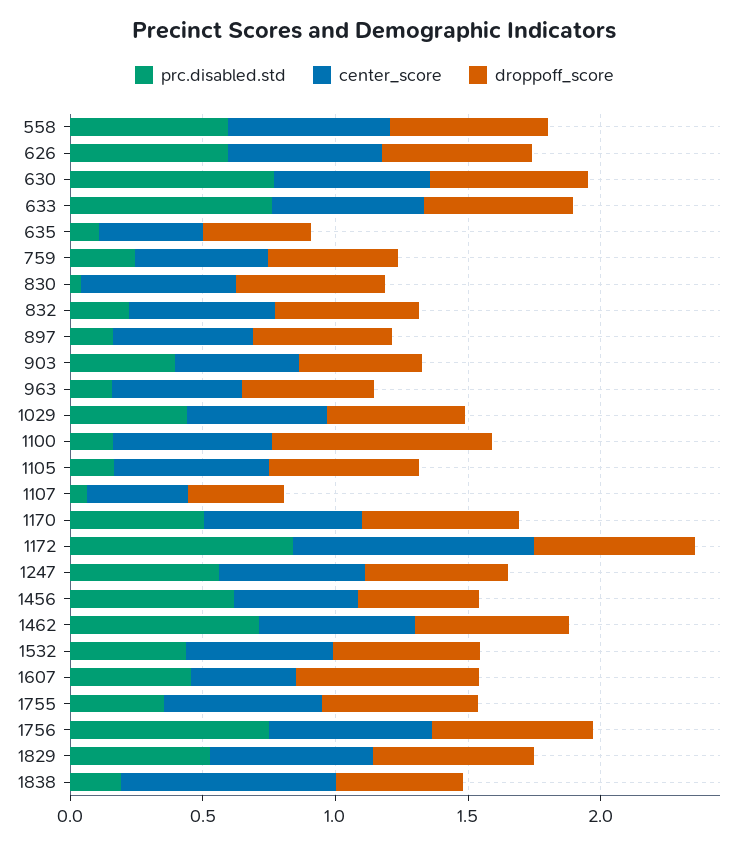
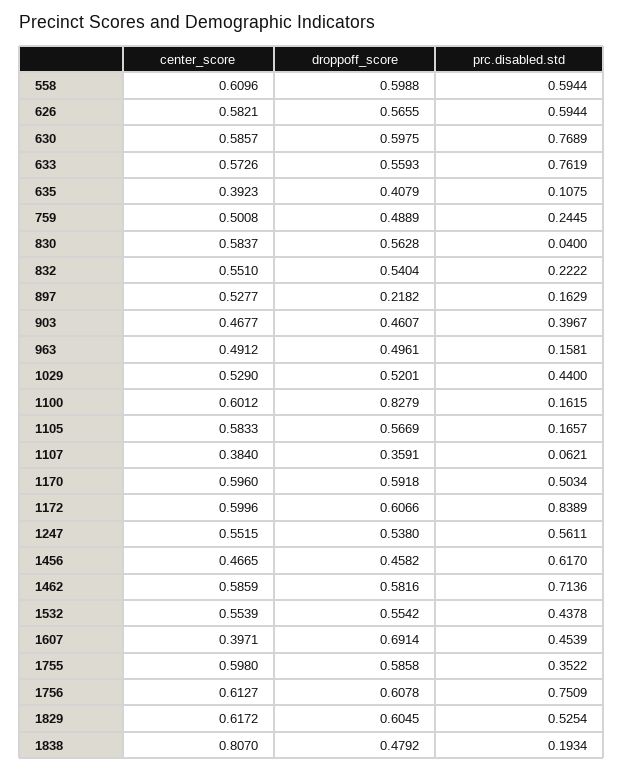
  {
    "prc.disabled.std": {
      "558": 0.5944,
      "626": 0.5944,
      "630": 0.7689,
      "633": 0.7619,
      "635": 0.1075,
      "759": 0.2445,
      "830": 0.04,
      "832": 0.2222,
      "897": 0.1629,
      "903": 0.3967,
      "963": 0.1581,
      "1029": 0.44,
      "1100": 0.1615,
      "1105": 0.1657,
      "1107": 0.0621,
      "1170": 0.5034,
      "1172": 0.8389,
      "1247": 0.5611,
      "1456": 0.617,
      "1462": 0.7136,
      "1532": 0.4378,
      "1607": 0.4539,
      "1755": 0.3522,
      "1756": 0.7509,
      "1829": 0.5254,
      "1838": 0.1934
    },
    "center_score": {
      "558": 0.6096,
      "626": 0.5821,
      "630": 0.5857,
      "633": 0.5726,
      "635": 0.3923,
      "759": 0.5008,
      "830": 0.5837,
      "832": 0.551,
      "897": 0.5277,
      "903": 0.4677,
      "963": 0.4912,
      "1029": 0.529,
      "1100": 0.6012,
      "1105": 0.5833,
      "1107": 0.384,
      "1170": 0.596,
-     "1172": 0.9,
+     "1172": 0.5996,
      "1247": 0.5515,
      "1456": 0.4665,
      "1462": 0.5859,
      "1532": 0.5539,
      "1607": 0.3971,
      "1755": 0.598,
      "1756": 0.6127,
      "1829": 0.6172,
      "1838": 0.807
    },
    "droppoff_score": {
      "558": 0.5988,
      "626": 0.5655,
      "630": 0.5975,
      "633": 0.5593,
      "635": 0.4079,
      "759": 0.4889,
      "830": 0.5628,
      "832": 0.5404,
-     "897": 0.5,
+     "897": 0.2182,
      "903": 0.4607,
      "963": 0.4961,
      "1029": 0.5201,
      "1100": 0.8279,
      "1105": 0.5669,
      "1107": 0.3591,
      "1170": 0.5918,
      "1172": 0.6066,
      "1247": 0.538,
      "1456": 0.4582,
      "1462": 0.5816,
      "1532": 0.5542,
      "1607": 0.6914,
      "1755": 0.5858,
      "1756": 0.6078,
      "1829": 0.6045,
      "1838": 0.4792
    }
  }

